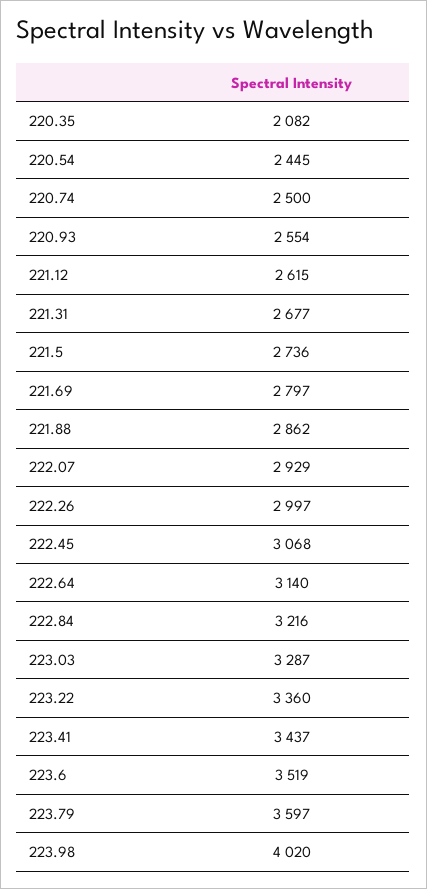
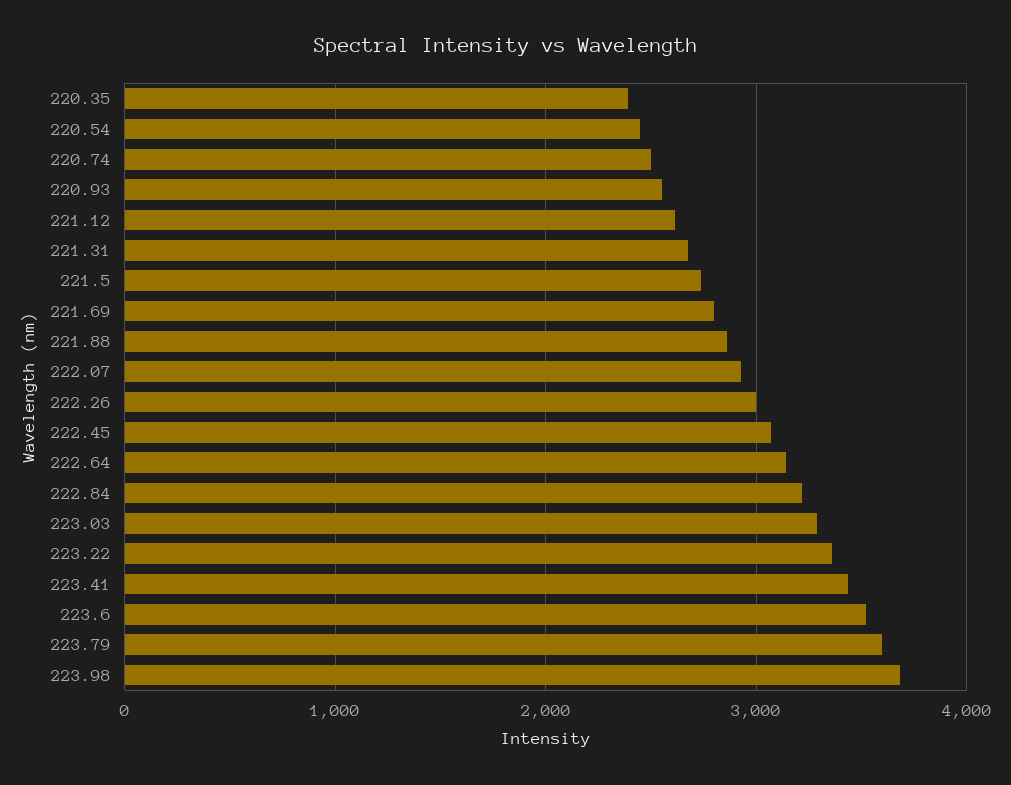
  {
-   "220.35": 2082,
+   "220.35": 2400,
    "220.54": 2445,
    "220.74": 2500,
    "220.93": 2554,
    "221.12": 2615,
    "221.31": 2677,
    "221.5": 2736,
    "221.69": 2797,
    "221.88": 2862,
    "222.07": 2929,
    "222.26": 2997,
    "222.45": 3068,
    "222.64": 3140,
    "222.84": 3216,
    "223.03": 3287,
    "223.22": 3360,
    "223.41": 3437,
    "223.6": 3519,
    "223.79": 3597,
-   "223.98": 4020
+   "223.98": 3700
  }

